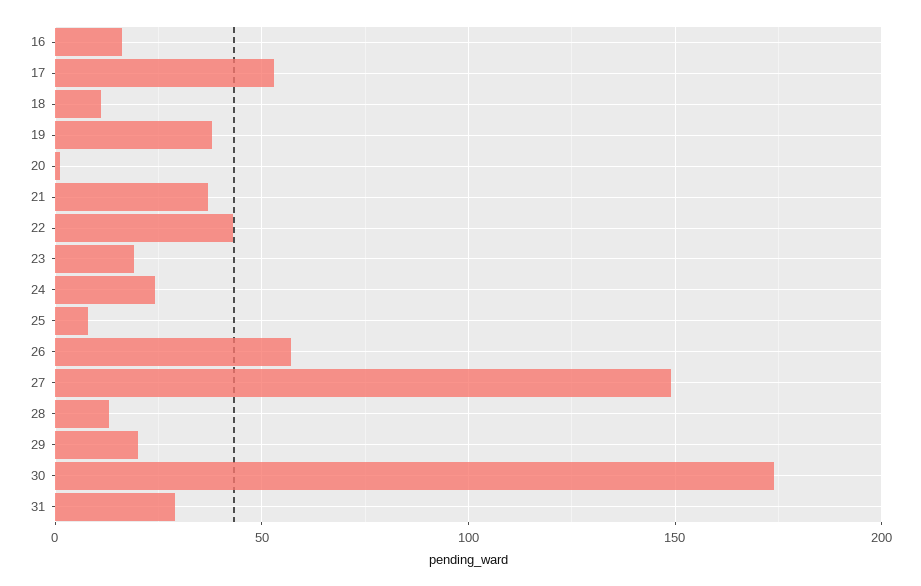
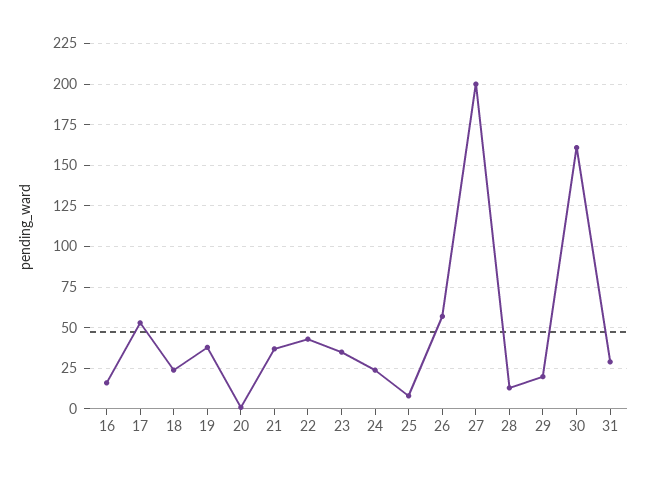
  {
    "16": 15,
    "17": 55,
-   "18": 10,
+   "18": 25,
    "19": 40,
    "20": 0,
    "21": 35,
    "22": 45,
-   "23": 20,
+   "23": 35,
    "24": 25,
    "25": 10,
    "26": 55,
-   "27": 150,
+   "27": 200,
    "28": 15,
    "29": 20,
-   "30": 175,
+   "30": 160,
    "31": 30
  }

